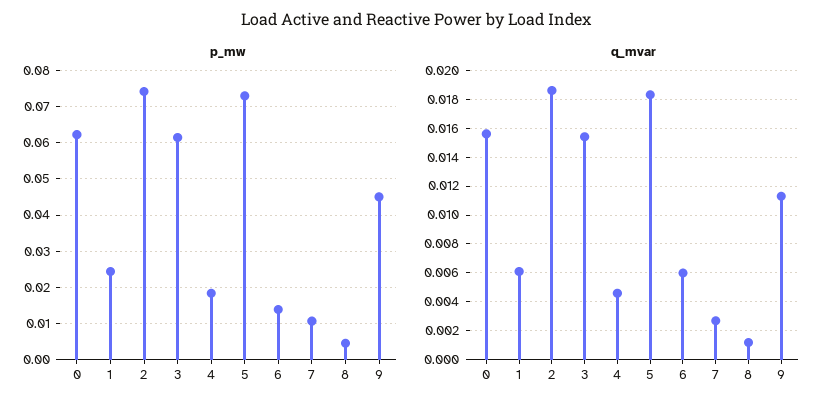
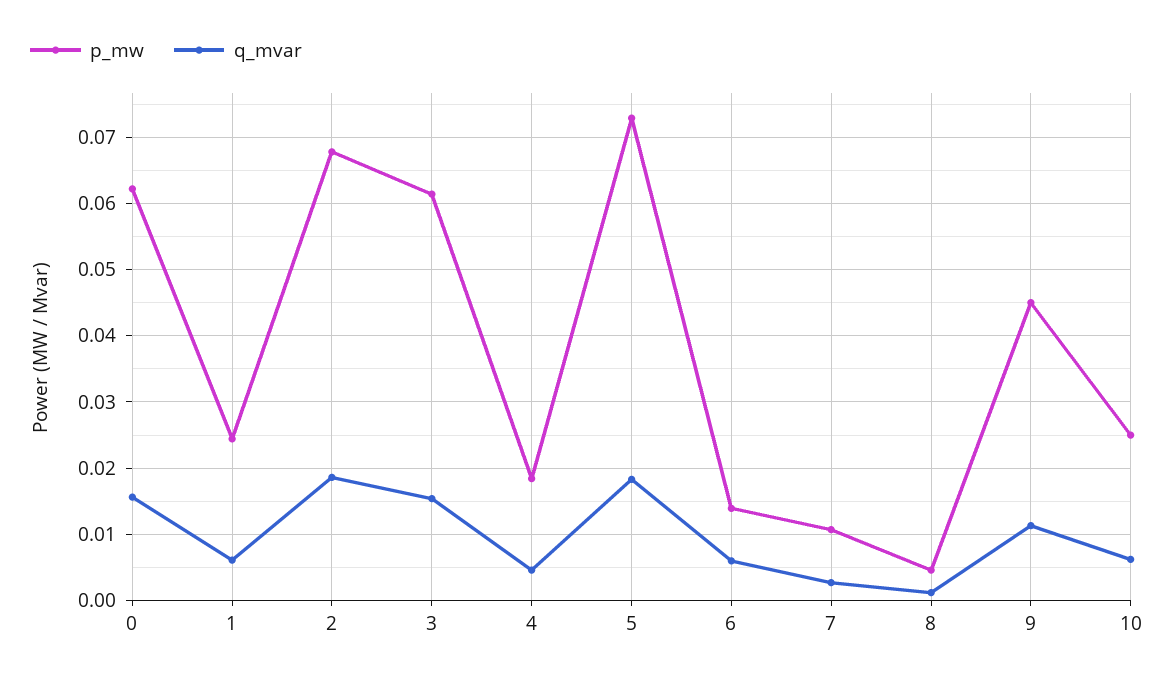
  {
    "p_mw": {
      "0": 0.062,
      "1": 0.024,
-     "2": 0.074,
+     "2": 0.068,
      "3": 0.061,
      "4": 0.018,
      "5": 0.073,
      "6": 0.014,
      "7": 0.011,
      "8": 0.005,
-     "9": 0.045
+     "9": 0.045,
+     "10": 0.025
    },
    "q_mvar": {
      "0": 0.0155,
      "1": 0.006,
      "2": 0.0185,
      "3": 0.0155,
      "4": 0.0045,
      "5": 0.0185,
      "6": 0.006,
      "7": 0.0025,
      "8": 0.001,
-     "9": 0.0115
+     "9": 0.0115,
+     "10": 0.006
    }
  }

